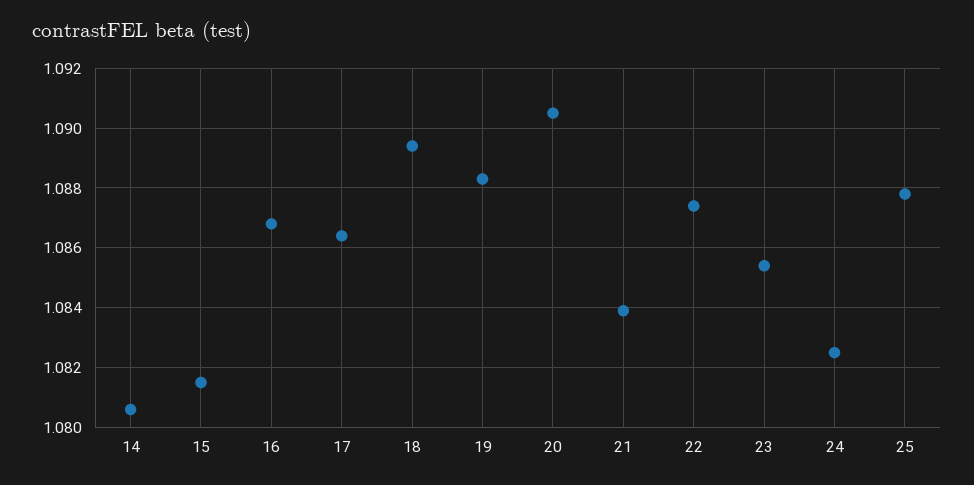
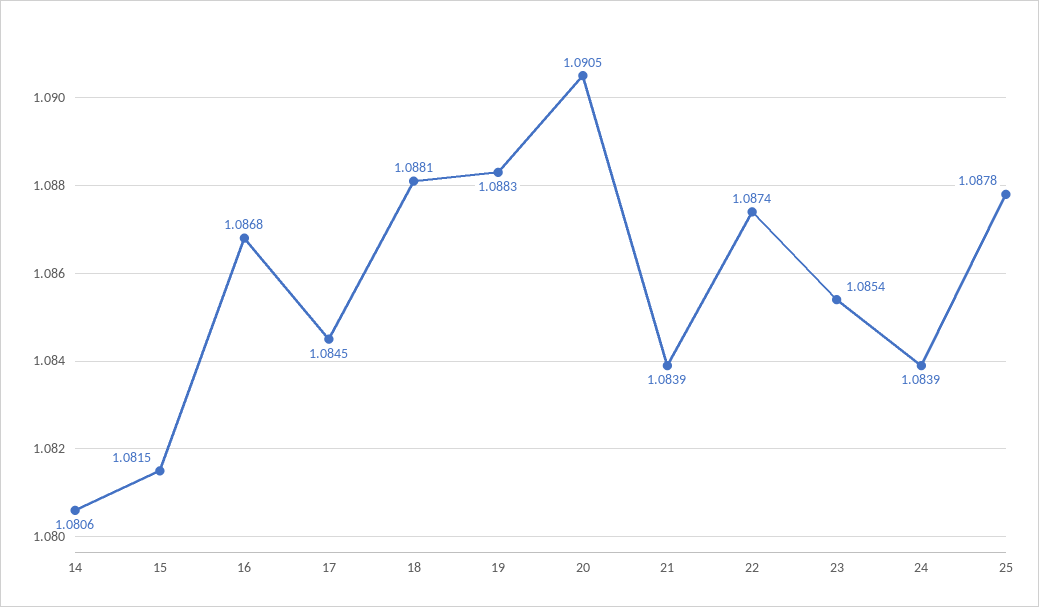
  {
    "14": 1.0806,
    "15": 1.0815,
    "16": 1.0868,
-   "17": 1.0865,
+   "17": 1.0845,
-   "18": 1.0895,
+   "18": 1.0881,
    "19": 1.0883,
    "20": 1.0905,
    "21": 1.0839,
    "22": 1.0874,
    "23": 1.0854,
-   "24": 1.0825,
+   "24": 1.0839,
    "25": 1.0878
  }

